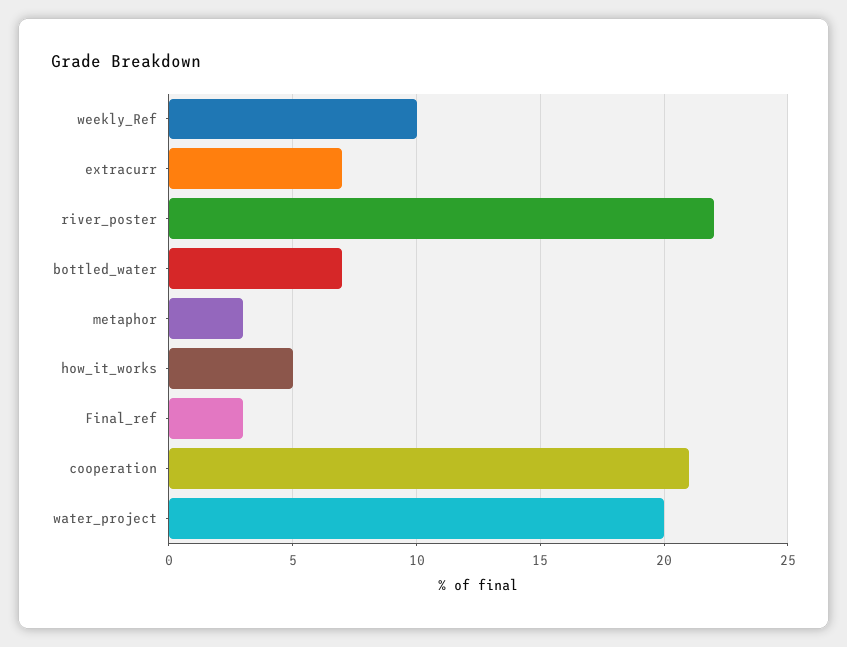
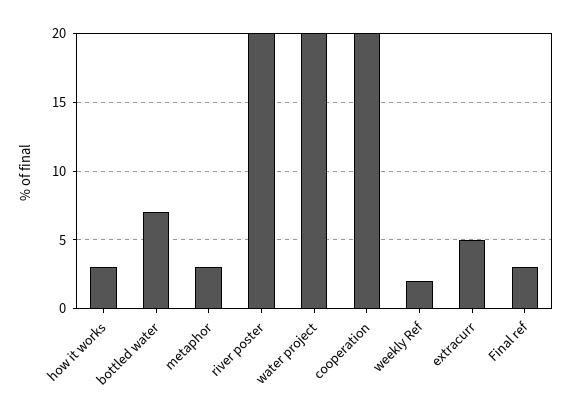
  {
-   "weekly_Ref": 10,
+   "weekly_Ref": 2,
-   "extracurr": 7,
+   "extracurr": 5,
-   "river_poster": 22,
+   "river_poster": 20,
    "bottled_water": 7,
    "metaphor": 3,
-   "how_it_works": 5,
+   "how_it_works": 3,
    "Final_ref": 3,
-   "cooperation": 21,
+   "cooperation": 20,
    "water_project": 20
  }

